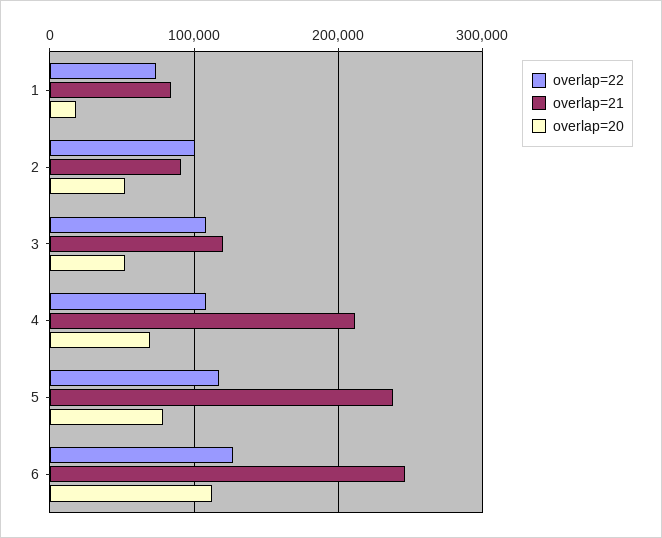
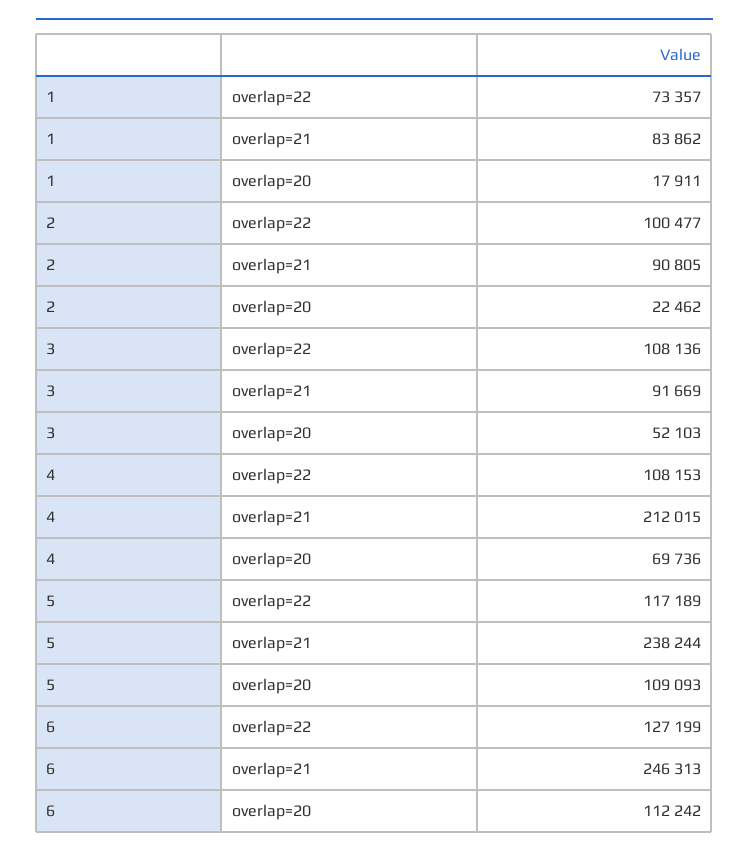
  {
    "overlap=22": {
      "1": 73357,
      "2": 100477,
      "3": 108136,
      "4": 108153,
      "5": 117189,
      "6": 127199
    },
    "overlap=21": {
      "1": 83862,
      "2": 90805,
-     "3": 120000,
+     "3": 91669,
      "4": 212015,
      "5": 238244,
      "6": 246313
    },
    "overlap=20": {
      "1": 17911,
-     "2": 50000,
+     "2": 22462,
      "3": 52103,
      "4": 69736,
-     "5": 80000,
+     "5": 109093,
      "6": 112242
    }
  }

